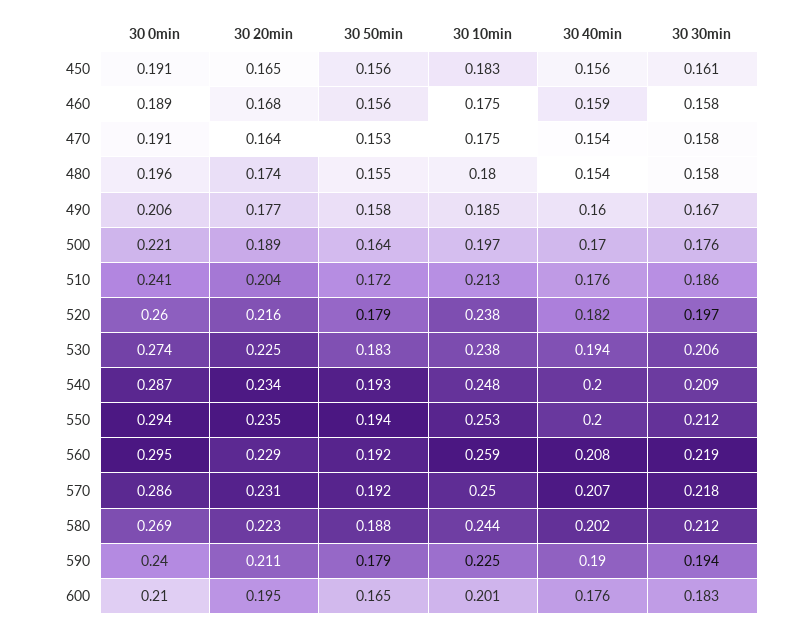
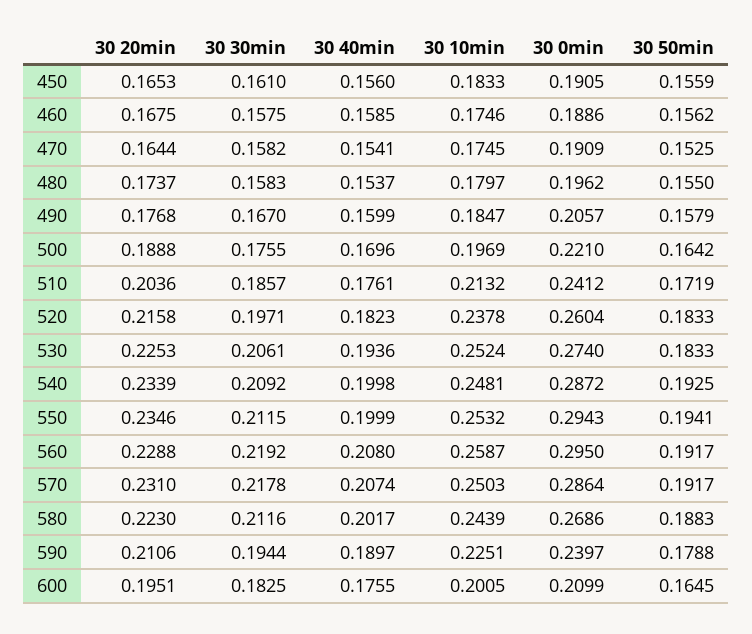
  {
    "30 0min": {
      "450": 0.1905,
      "460": 0.1886,
      "470": 0.1909,
      "480": 0.1962,
      "490": 0.2057,
      "500": 0.221,
      "510": 0.2412,
      "520": 0.2604,
      "530": 0.274,
      "540": 0.2872,
      "550": 0.2943,
      "560": 0.295,
      "570": 0.2864,
      "580": 0.2686,
      "590": 0.2397,
      "600": 0.2099
    },
    "30 20min": {
      "450": 0.1653,
      "460": 0.1675,
      "470": 0.1644,
      "480": 0.1737,
      "490": 0.1768,
      "500": 0.1888,
      "510": 0.2036,
      "520": 0.2158,
      "530": 0.2253,
      "540": 0.2339,
      "550": 0.2346,
      "560": 0.2288,
      "570": 0.231,
      "580": 0.223,
      "590": 0.2106,
      "600": 0.1951
    },
    "30 50min": {
      "450": 0.1559,
      "460": 0.1562,
      "470": 0.1525,
      "480": 0.155,
      "490": 0.1579,
      "500": 0.1642,
      "510": 0.1719,
-     "520": 0.179,
+     "520": 0.1833,
      "530": 0.1833,
      "540": 0.1925,
      "550": 0.1941,
      "560": 0.1917,
      "570": 0.1917,
      "580": 0.1883,
      "590": 0.1788,
      "600": 0.1645
    },
    "30 10min": {
      "450": 0.1833,
      "460": 0.1746,
      "470": 0.1745,
      "480": 0.1797,
      "490": 0.1847,
      "500": 0.1969,
      "510": 0.2132,
      "520": 0.2378,
-     "530": 0.238,
+     "530": 0.2524,
      "540": 0.2481,
      "550": 0.2532,
      "560": 0.2587,
      "570": 0.2503,
      "580": 0.2439,
      "590": 0.2251,
      "600": 0.2005
    },
    "30 40min": {
      "450": 0.156,
      "460": 0.1585,
      "470": 0.1541,
      "480": 0.1537,
      "490": 0.1599,
      "500": 0.1696,
      "510": 0.1761,
      "520": 0.1823,
      "530": 0.1936,
      "540": 0.1998,
      "550": 0.1999,
      "560": 0.208,
      "570": 0.2074,
      "580": 0.2017,
      "590": 0.1897,
      "600": 0.1755
    },
    "30 30min": {
      "450": 0.161,
      "460": 0.1575,
      "470": 0.1582,
      "480": 0.1583,
      "490": 0.167,
      "500": 0.1755,
      "510": 0.1857,
      "520": 0.1971,
      "530": 0.2061,
      "540": 0.2092,
      "550": 0.2115,
      "560": 0.2192,
      "570": 0.2178,
      "580": 0.2116,
      "590": 0.1944,
      "600": 0.1825
    }
  }

